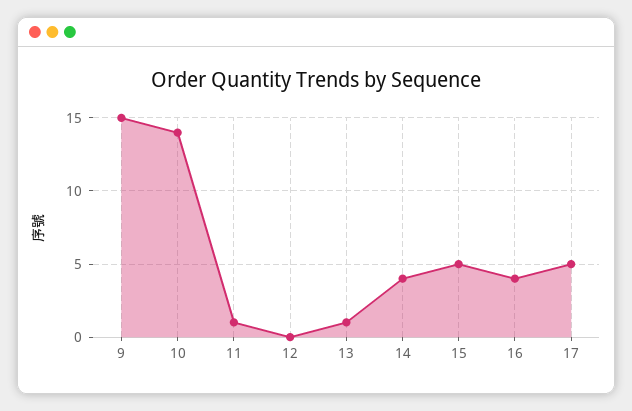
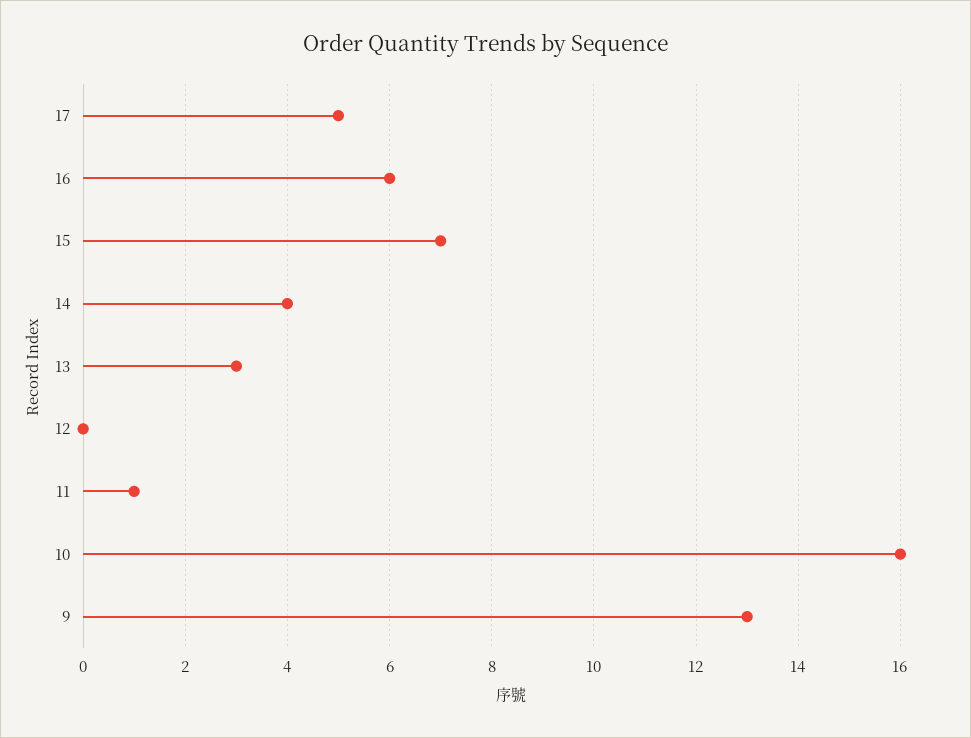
  {
-   "9": 15,
+   "9": 13,
-   "10": 14,
+   "10": 16,
    "11": 1,
    "12": 0,
-   "13": 1,
+   "13": 3,
    "14": 4,
-   "15": 5,
+   "15": 7,
-   "16": 4,
+   "16": 6,
    "17": 5
  }

